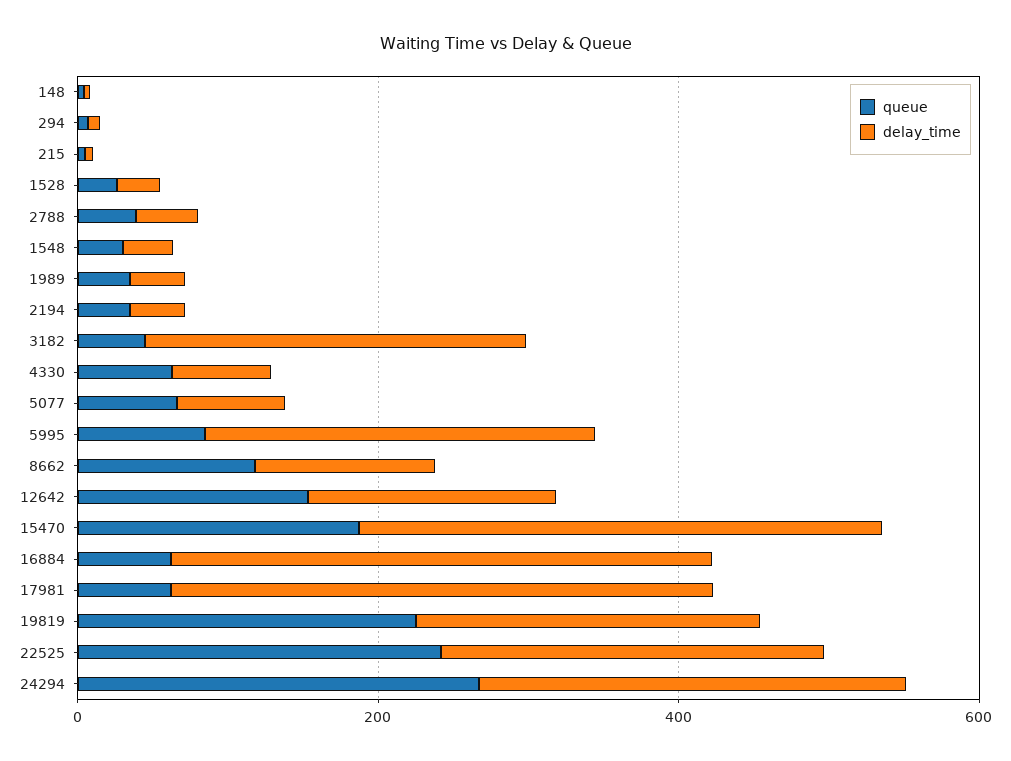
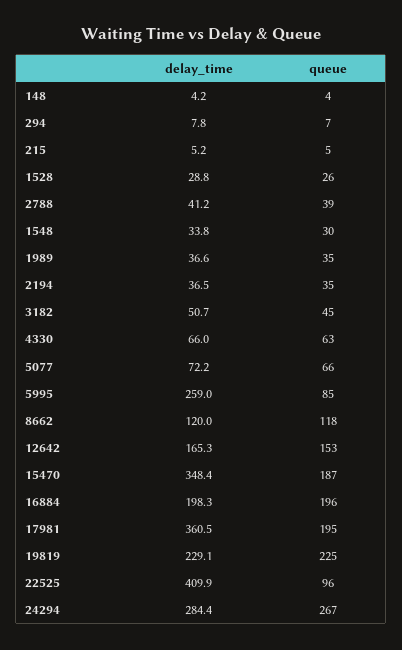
  {
    "queue": {
      "148": 4,
      "294": 7,
      "215": 5,
      "1528": 26,
      "2788": 39,
      "1548": 30,
      "1989": 35,
      "2194": 35,
      "3182": 45,
      "4330": 63,
      "5077": 66,
      "5995": 85,
      "8662": 118,
      "12642": 153,
      "15470": 187,
-     "16884": 50,
+     "16884": 196,
-     "17981": 50,
+     "17981": 195,
      "19819": 225,
-     "22525": 250,
+     "22525": 96,
      "24294": 267
    },
    "delay_time": {
      "148": 4.2,
      "294": 7.8,
      "215": 5.2,
      "1528": 28.8,
      "2788": 41.2,
      "1548": 33.8,
      "1989": 36.6,
      "2194": 36.5,
-     "3182": 250,
+     "3182": 50.7,
      "4330": 66,
      "5077": 72.2,
      "5995": 259,
      "8662": 120,
      "12642": 165.3,
      "15470": 348.4,
-     "16884": 350,
+     "16884": 198.3,
      "17981": 360.5,
      "19819": 229.1,
-     "22525": 250,
+     "22525": 409.9,
      "24294": 284.4
    }
  }

